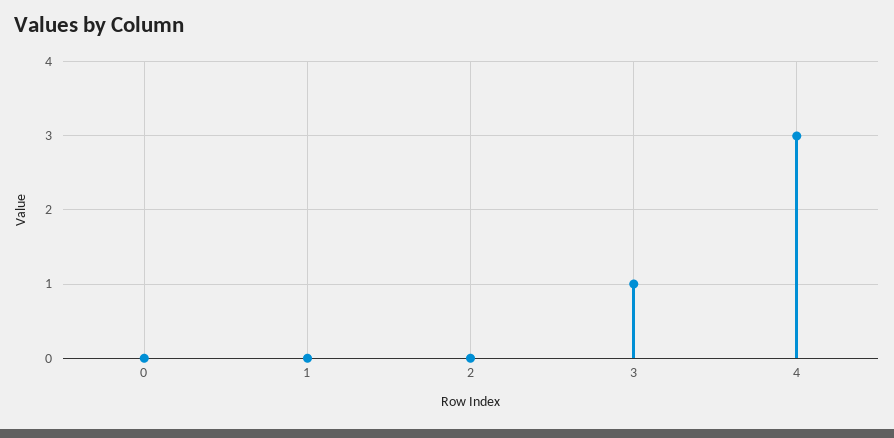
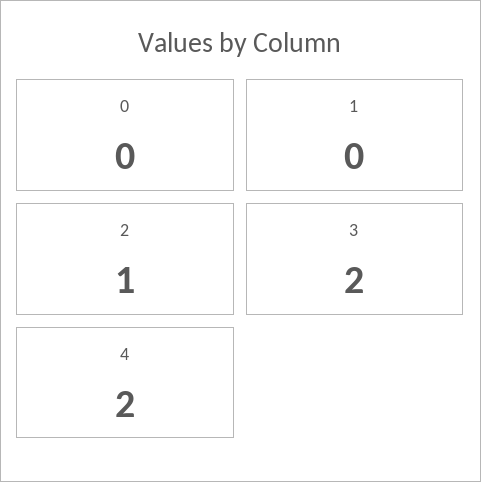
  {
    "0": 0,
    "1": 0,
-   "2": 0,
+   "2": 1,
-   "3": 1,
+   "3": 2,
-   "4": 3
+   "4": 2
  }

